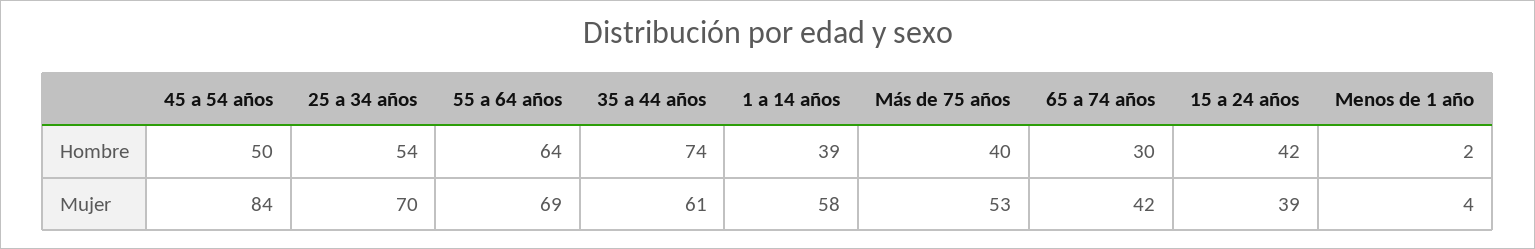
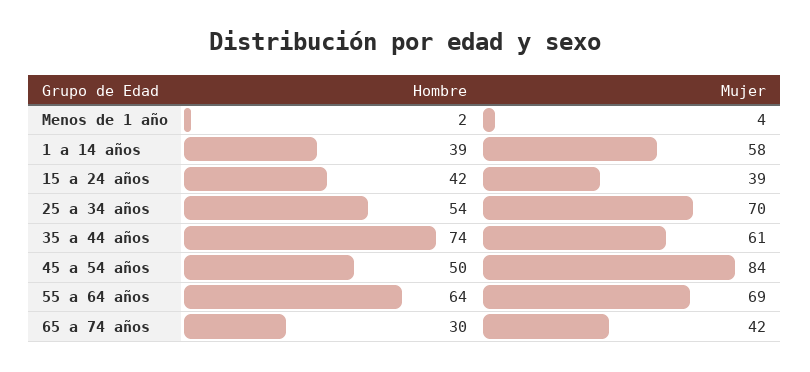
  {
    "45 a 54 años": {
      "Hombre": 50,
      "Mujer": 84
    },
    "25 a 34 años": {
      "Hombre": 54,
      "Mujer": 70
    },
    "55 a 64 años": {
      "Hombre": 64,
      "Mujer": 69
    },
    "35 a 44 años": {
      "Hombre": 74,
      "Mujer": 61
    },
    "1 a 14 años": {
      "Hombre": 39,
      "Mujer": 58
    },
-   "Más de 75 años": {
-     "Hombre": 40,
-     "Mujer": 53
-   },
    "65 a 74 años": {
      "Hombre": 30,
      "Mujer": 42
    },
    "15 a 24 años": {
      "Hombre": 42,
      "Mujer": 39
    },
    "Menos de 1 año": {
      "Hombre": 2,
      "Mujer": 4
    }
  }

